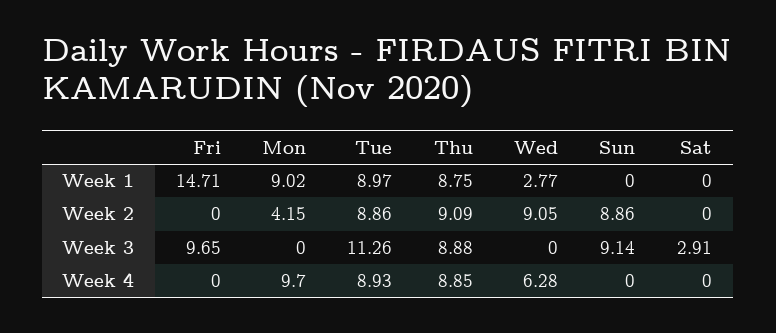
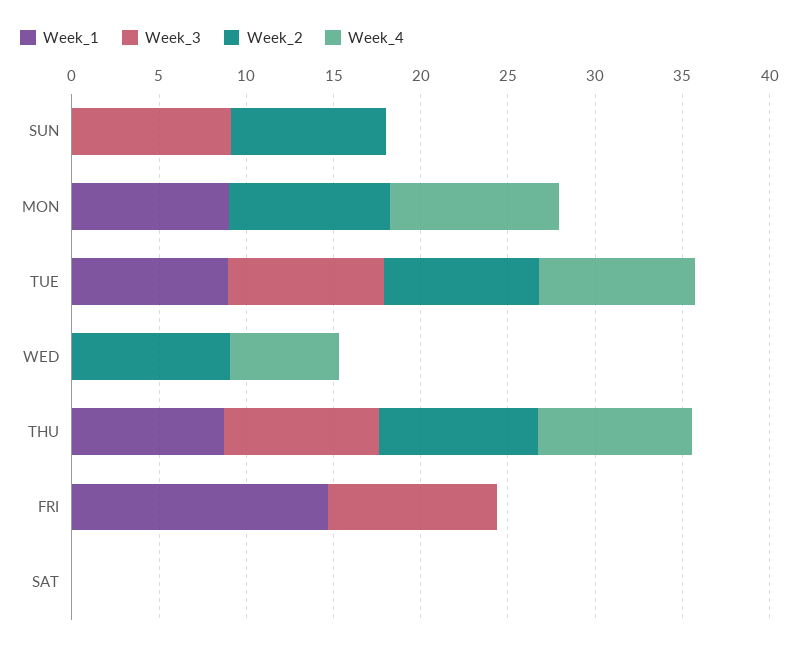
  {
    "Week 1": {
      "Fri": 14.71,
      "Mon": 9.02,
      "Tue": 8.97,
      "Thu": 8.75,
-     "Wed": 2.77,
+     "Wed": 0,
      "Sun": 0,
      "Sat": 0
    },
    "Week 2": {
      "Fri": 0,
-     "Mon": 4.15,
+     "Mon": 9,
      "Tue": 8.86,
      "Thu": 9.09,
      "Wed": 9.05,
      "Sun": 8.86,
      "Sat": 0
    },
    "Week 3": {
      "Fri": 9.65,
      "Mon": 0,
-     "Tue": 11.26,
+     "Tue": 9,
      "Thu": 8.88,
      "Wed": 0,
      "Sun": 9.14,
-     "Sat": 2.91
+     "Sat": 0
    },
    "Week 4": {
      "Fri": 0,
      "Mon": 9.7,
      "Tue": 8.93,
      "Thu": 8.85,
      "Wed": 6.28,
      "Sun": 0,
      "Sat": 0
    }
  }

